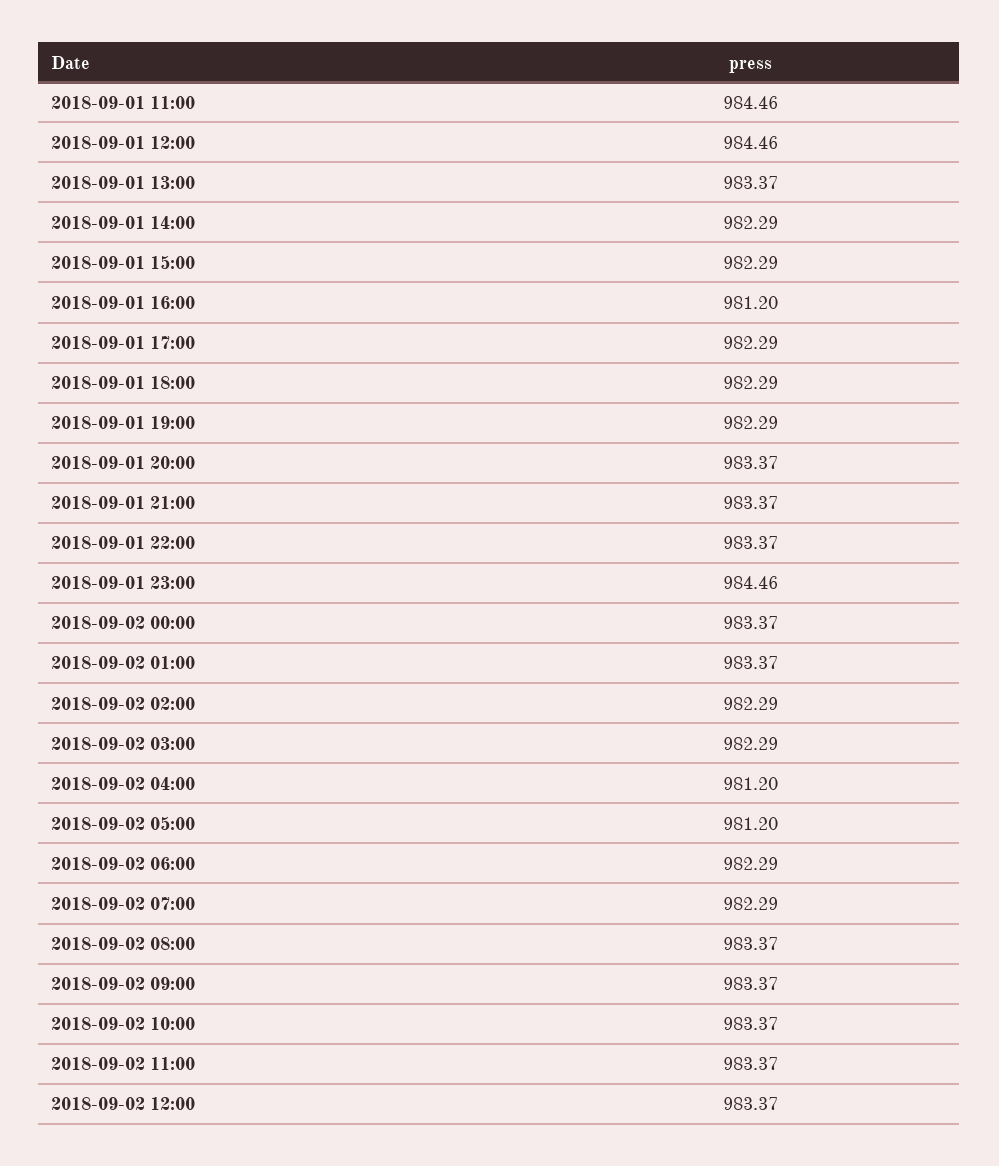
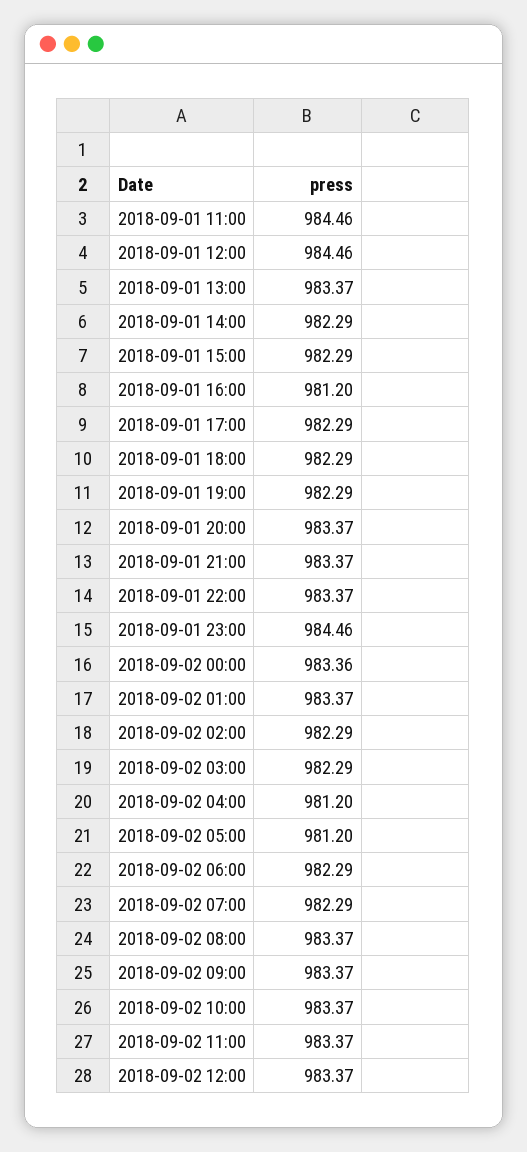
  {
    "2018-09-01 11:00": 984.46,
    "2018-09-01 12:00": 984.46,
    "2018-09-01 13:00": 983.37,
    "2018-09-01 14:00": 982.29,
    "2018-09-01 15:00": 982.29,
    "2018-09-01 16:00": 981.2,
    "2018-09-01 17:00": 982.29,
    "2018-09-01 18:00": 982.29,
    "2018-09-01 19:00": 982.29,
    "2018-09-01 20:00": 983.37,
    "2018-09-01 21:00": 983.37,
    "2018-09-01 22:00": 983.37,
    "2018-09-01 23:00": 984.46,
-   "2018-09-02 00:00": 983.37,
+   "2018-09-02 00:00": 983.36,
    "2018-09-02 01:00": 983.37,
    "2018-09-02 02:00": 982.29,
    "2018-09-02 03:00": 982.29,
    "2018-09-02 04:00": 981.2,
    "2018-09-02 05:00": 981.2,
    "2018-09-02 06:00": 982.29,
    "2018-09-02 07:00": 982.29,
    "2018-09-02 08:00": 983.37,
    "2018-09-02 09:00": 983.37,
    "2018-09-02 10:00": 983.37,
    "2018-09-02 11:00": 983.37,
    "2018-09-02 12:00": 983.37
  }

